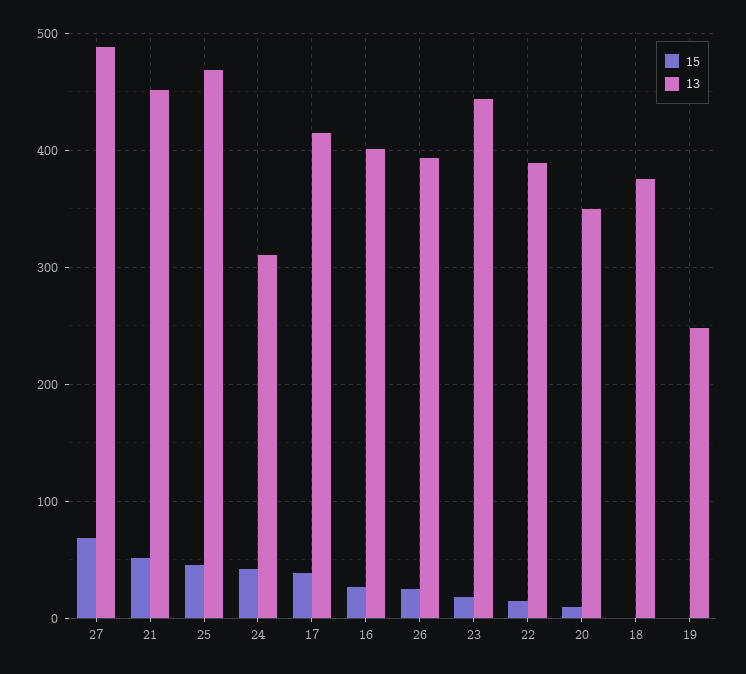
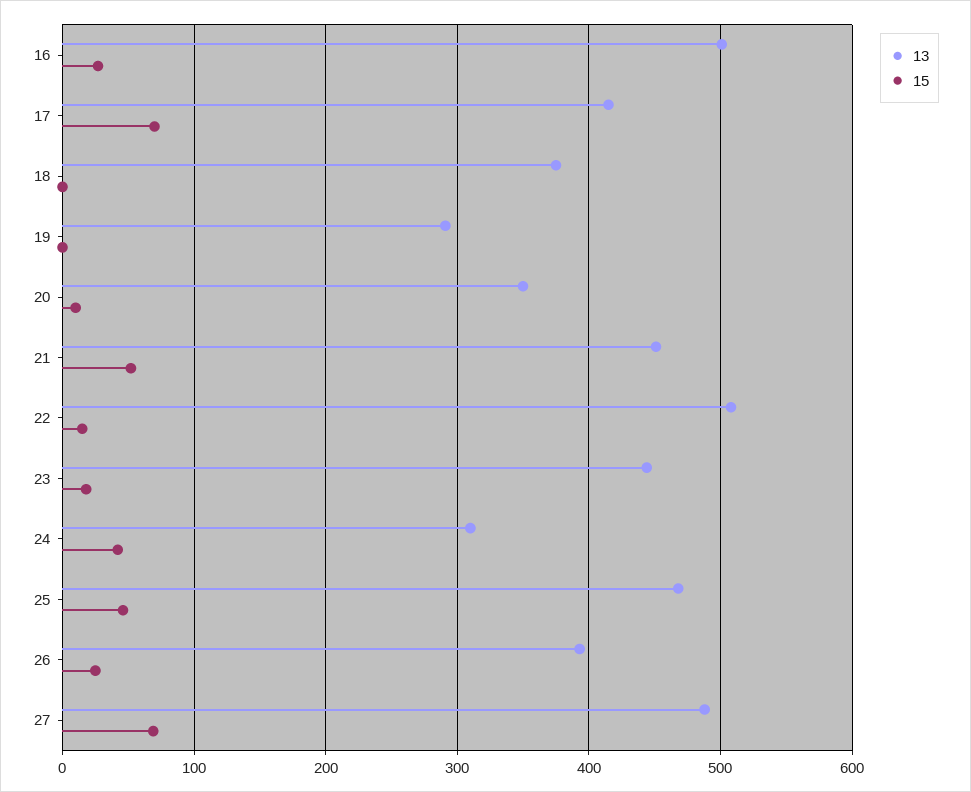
  {
    "15": {
      "27": 70,
      "21": 50,
      "25": 50,
      "24": 40,
-     "17": 40,
+     "17": 70,
      "16": 30,
      "26": 30,
      "23": 20,
      "22": 20,
      "20": 10,
      "18": 0,
      "19": 0
    },
    "13": {
      "27": 490,
      "21": 450,
      "25": 470,
      "24": 310,
      "17": 420,
-     "16": 400,
+     "16": 500,
      "26": 390,
      "23": 440,
-     "22": 390,
+     "22": 510,
      "20": 350,
      "18": 380,
-     "19": 250
+     "19": 290
    }
  }

